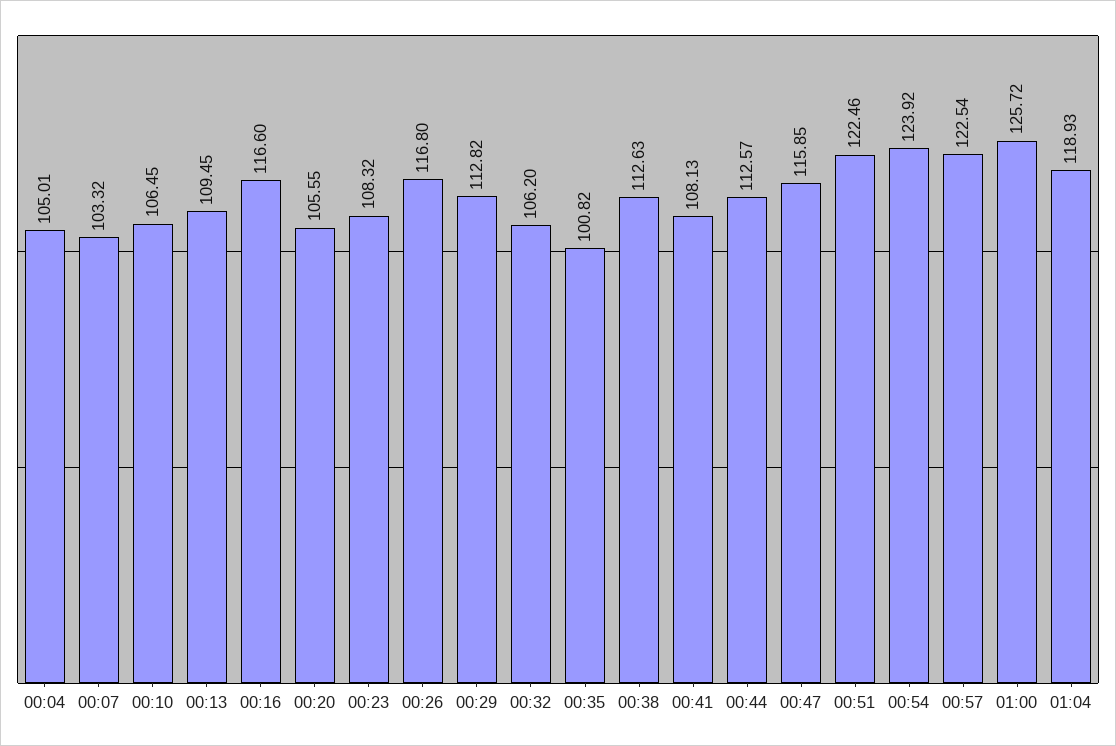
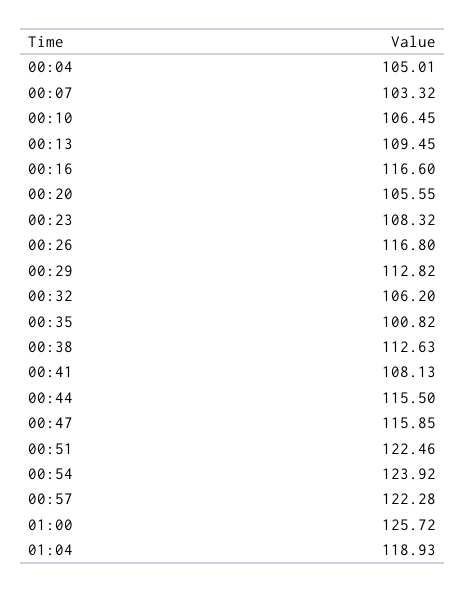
  {
    "00:04": 105.01,
    "00:07": 103.32,
    "00:10": 106.45,
    "00:13": 109.45,
    "00:16": 116.6,
    "00:20": 105.55,
    "00:23": 108.32,
    "00:26": 116.8,
    "00:29": 112.82,
    "00:32": 106.2,
    "00:35": 100.82,
    "00:38": 112.63,
    "00:41": 108.13,
-   "00:44": 112.57,
+   "00:44": 115.5,
    "00:47": 115.85,
    "00:51": 122.46,
    "00:54": 123.92,
-   "00:57": 122.54,
+   "00:57": 122.28,
    "01:00": 125.72,
    "01:04": 118.93
  }

